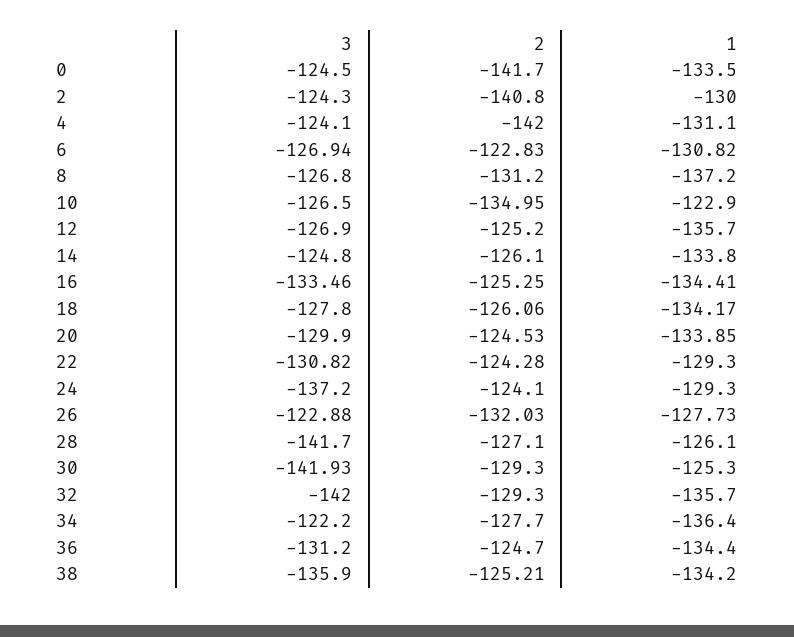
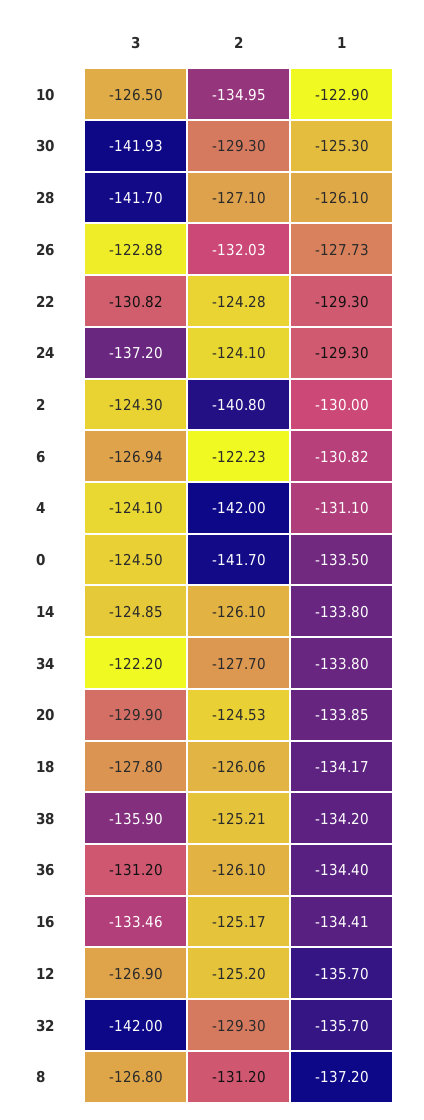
  {
    "3": {
      "0": -124.5,
      "2": -124.3,
      "4": -124.1,
      "6": -126.94,
      "8": -126.8,
      "10": -126.5,
      "12": -126.9,
-     "14": -124.8,
+     "14": -124.85,
      "16": -133.46,
      "18": -127.8,
      "20": -129.9,
      "22": -130.82,
      "24": -137.2,
      "26": -122.88,
      "28": -141.7,
      "30": -141.93,
      "32": -142,
      "34": -122.2,
      "36": -131.2,
      "38": -135.9
    },
    "2": {
      "0": -141.7,
      "2": -140.8,
      "4": -142,
-     "6": -122.83,
+     "6": -122.23,
      "8": -131.2,
      "10": -134.95,
      "12": -125.2,
      "14": -126.1,
-     "16": -125.25,
+     "16": -125.17,
      "18": -126.06,
      "20": -124.53,
      "22": -124.28,
      "24": -124.1,
      "26": -132.03,
      "28": -127.1,
      "30": -129.3,
      "32": -129.3,
      "34": -127.7,
-     "36": -124.7,
+     "36": -126.1,
      "38": -125.21
    },
    "1": {
      "0": -133.5,
      "2": -130,
      "4": -131.1,
      "6": -130.82,
      "8": -137.2,
      "10": -122.9,
      "12": -135.7,
      "14": -133.8,
      "16": -134.41,
      "18": -134.17,
      "20": -133.85,
      "22": -129.3,
      "24": -129.3,
      "26": -127.73,
      "28": -126.1,
      "30": -125.3,
      "32": -135.7,
-     "34": -136.4,
+     "34": -133.8,
      "36": -134.4,
      "38": -134.2
    }
  }

